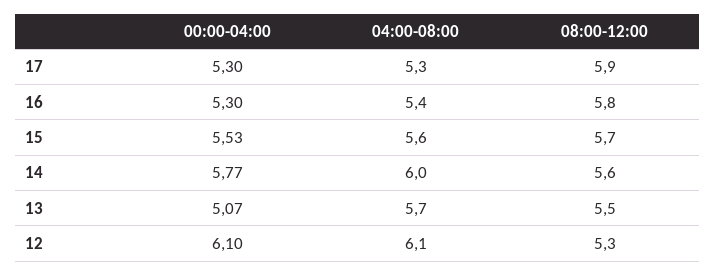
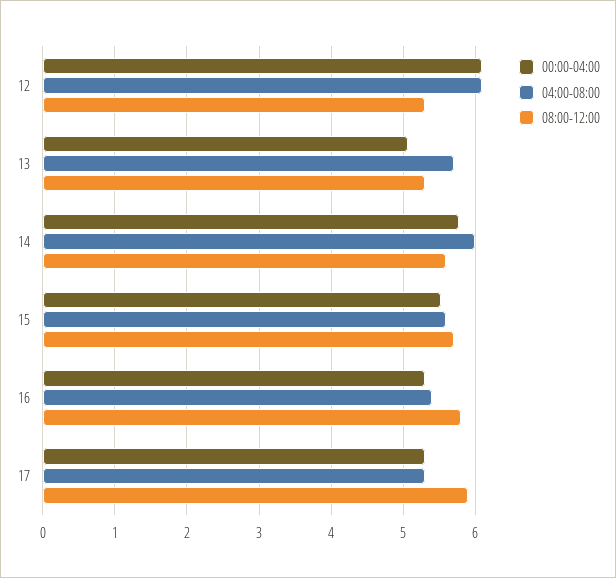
  {
    "00:00-04:00": {
      "17": 5.3,
      "16": 5.3,
      "15": 5.53,
      "14": 5.77,
      "13": 5.07,
      "12": 6.1
    },
    "04:00-08:00": {
      "17": 5.3,
      "16": 5.4,
      "15": 5.6,
      "14": 6,
      "13": 5.7,
      "12": 6.1
    },
    "08:00-12:00": {
      "17": 5.9,
      "16": 5.8,
      "15": 5.7,
      "14": 5.6,
-     "13": 5.5,
+     "13": 5.3,
      "12": 5.3
    }
  }

